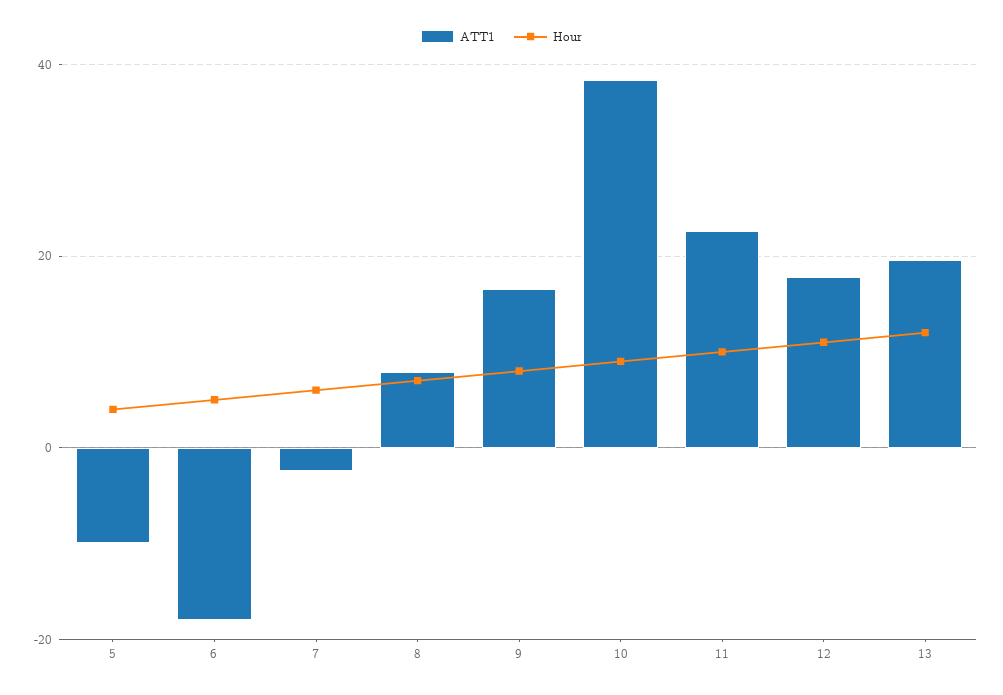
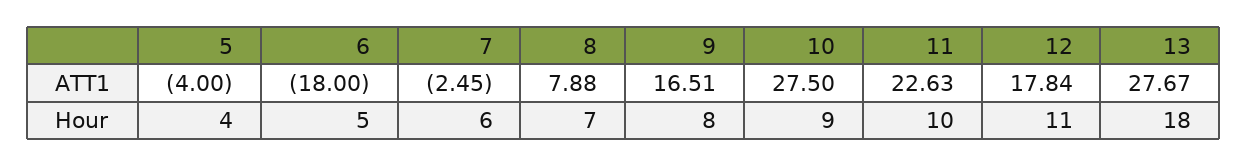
  {
    "ATT1": {
-     "5": -10,
+     "5": -4,
      "6": -18,
      "7": -2.45,
      "8": 7.88,
      "9": 16.51,
-     "10": 38,
+     "10": 27.5,
      "11": 22.63,
      "12": 17.84,
-     "13": 20
+     "13": 27.67
    },
    "Hour": {
      "5": 4,
      "6": 5,
      "7": 6,
      "8": 7,
      "9": 8,
      "10": 9,
      "11": 10,
      "12": 11,
-     "13": 12
+     "13": 18
    }
  }

